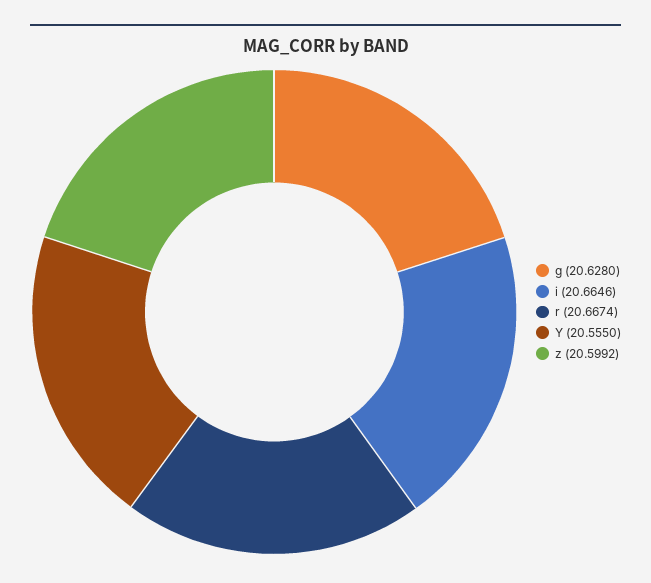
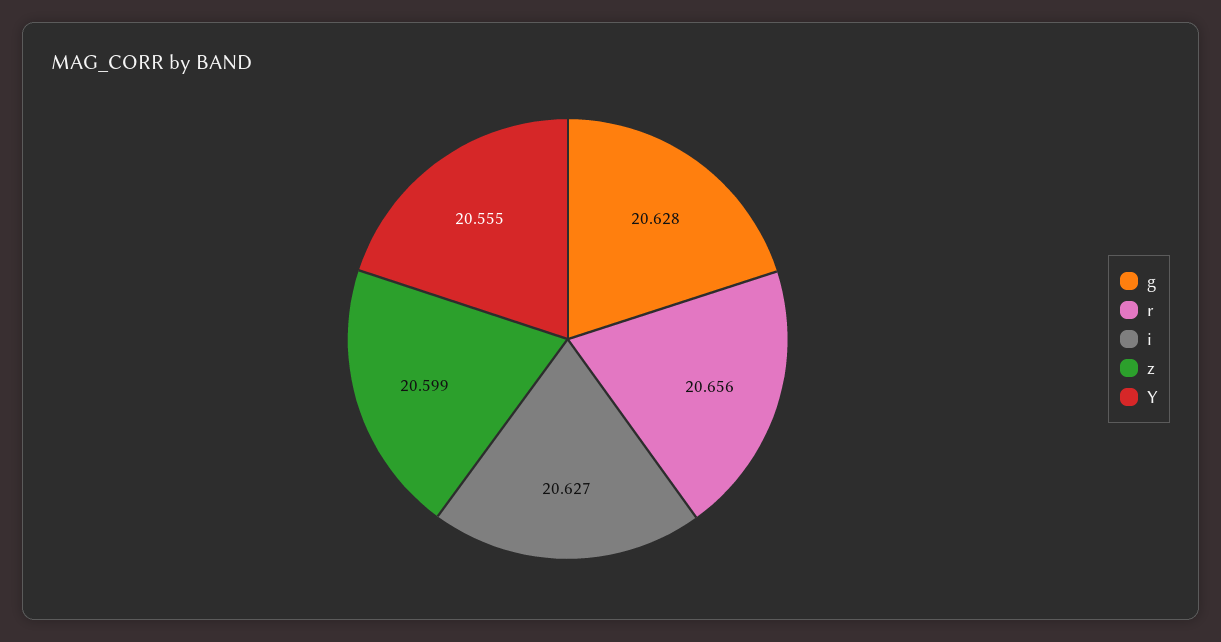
  {
    "g": 20.628,
-   "i": 20.6646,
+   "i": 20.627,
-   "r": 20.6674,
+   "r": 20.656,
    "Y": 20.555,
    "z": 20.5992
  }

